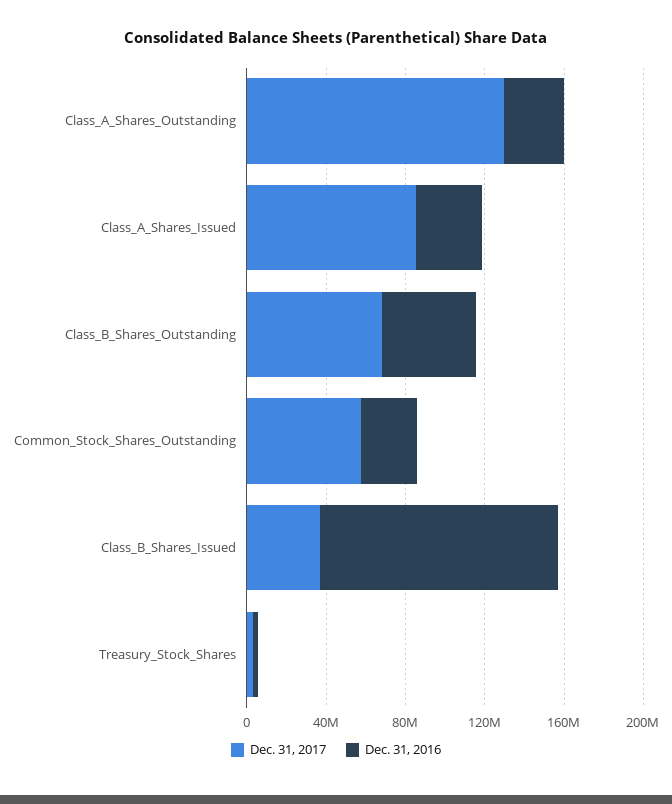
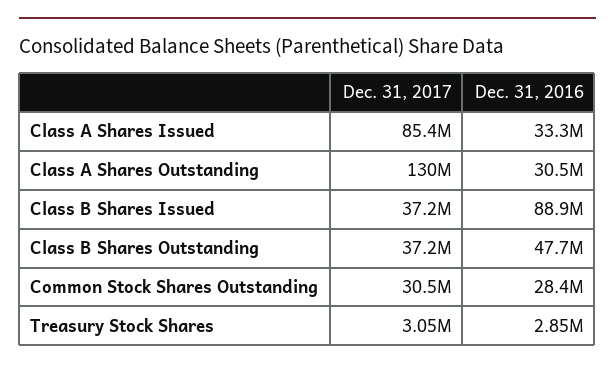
  {
    "Dec. 31, 2017": {
      "Class_A_Shares_Outstanding": 130000000,
      "Class_A_Shares_Issued": 85400000,
-     "Class_B_Shares_Outstanding": 70000000,
+     "Class_B_Shares_Outstanding": 37200000,
-     "Common_Stock_Shares_Outstanding": 60000000,
+     "Common_Stock_Shares_Outstanding": 30500000,
      "Class_B_Shares_Issued": 37200000,
      "Treasury_Stock_Shares": 3050000
    },
    "Dec. 31, 2016": {
      "Class_A_Shares_Outstanding": 30500000,
      "Class_A_Shares_Issued": 33300000,
      "Class_B_Shares_Outstanding": 47700000,
      "Common_Stock_Shares_Outstanding": 28400000,
-     "Class_B_Shares_Issued": 120000000,
+     "Class_B_Shares_Issued": 88900000,
      "Treasury_Stock_Shares": 2850000
    }
  }

